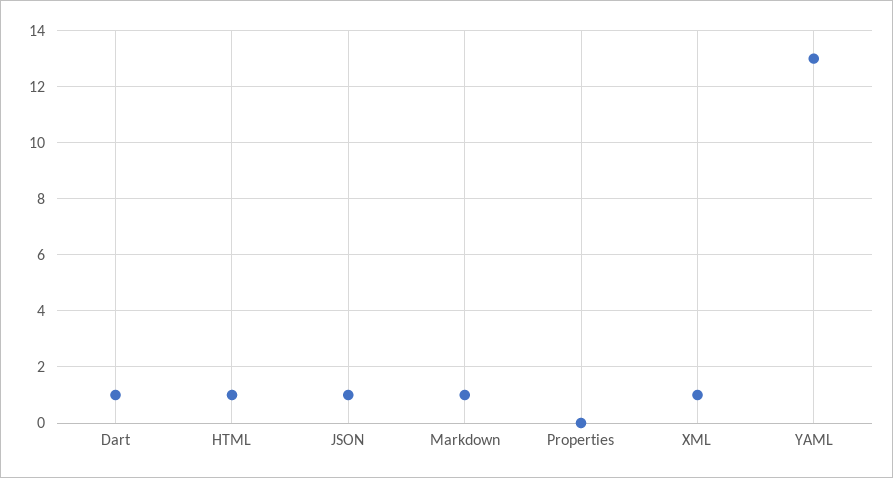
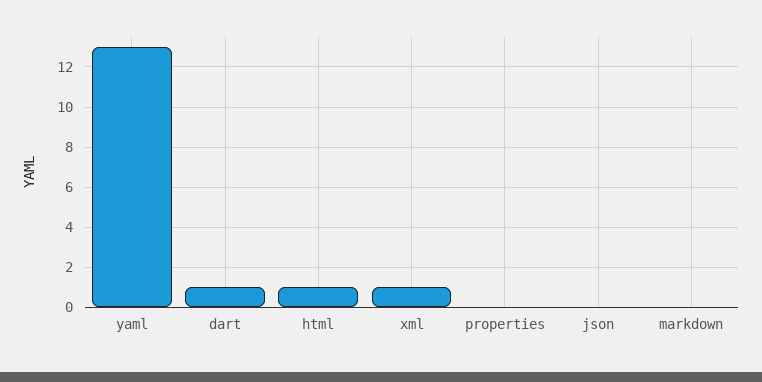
  {
    "Dart": 1,
    "HTML": 1,
-   "JSON": 1,
+   "JSON": 0,
-   "Markdown": 1,
+   "Markdown": 0,
    "Properties": 0,
    "XML": 1,
    "YAML": 13
  }

